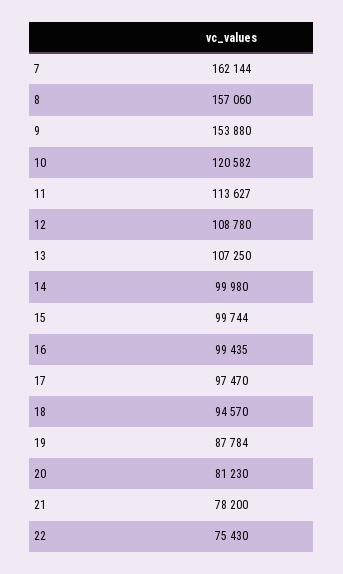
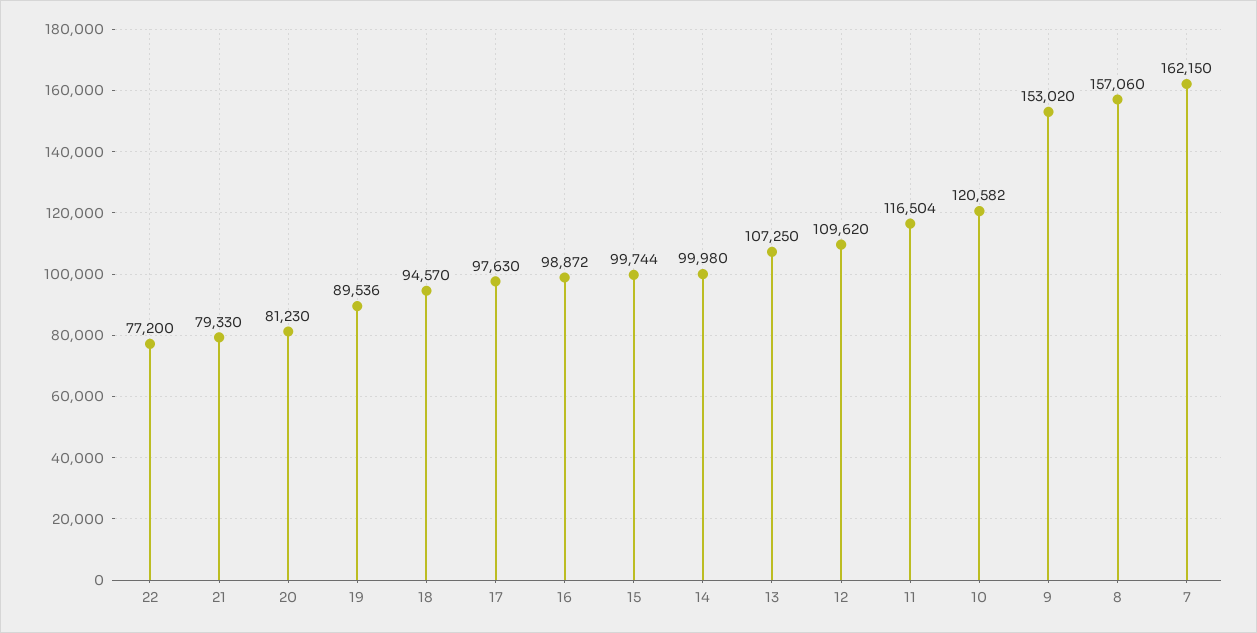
  {
-   "7": 162144,
+   "7": 162150,
    "8": 157060,
-   "9": 153880,
+   "9": 153020,
    "10": 120582,
-   "11": 113627,
+   "11": 116504,
-   "12": 108780,
+   "12": 109620,
    "13": 107250,
    "14": 99980,
    "15": 99744,
-   "16": 99435,
+   "16": 98872,
-   "17": 97470,
+   "17": 97630,
    "18": 94570,
-   "19": 87784,
+   "19": 89536,
    "20": 81230,
-   "21": 78200,
+   "21": 79330,
-   "22": 75430
+   "22": 77200
  }

